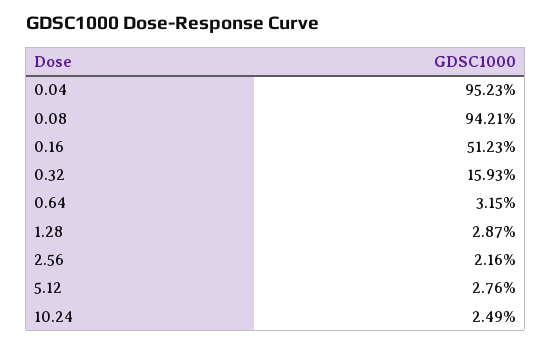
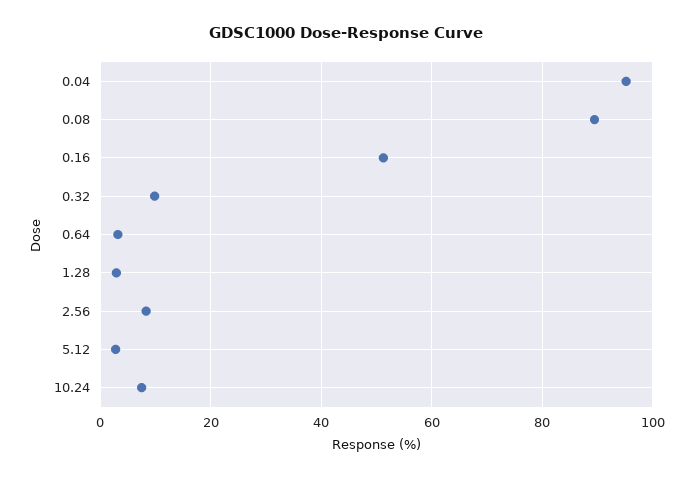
  {
    "0.04": 95.23,
-   "0.08": 94.21,
+   "0.08": 90,
    "0.16": 51.23,
-   "0.32": 15.93,
+   "0.32": 10,
    "0.64": 3.15,
    "1.28": 2.87,
-   "2.56": 2.16,
+   "2.56": 8,
    "5.12": 2.76,
-   "10.24": 2.49
+   "10.24": 8
  }

